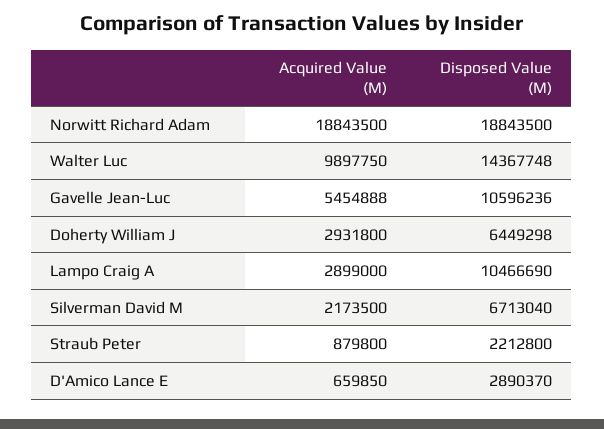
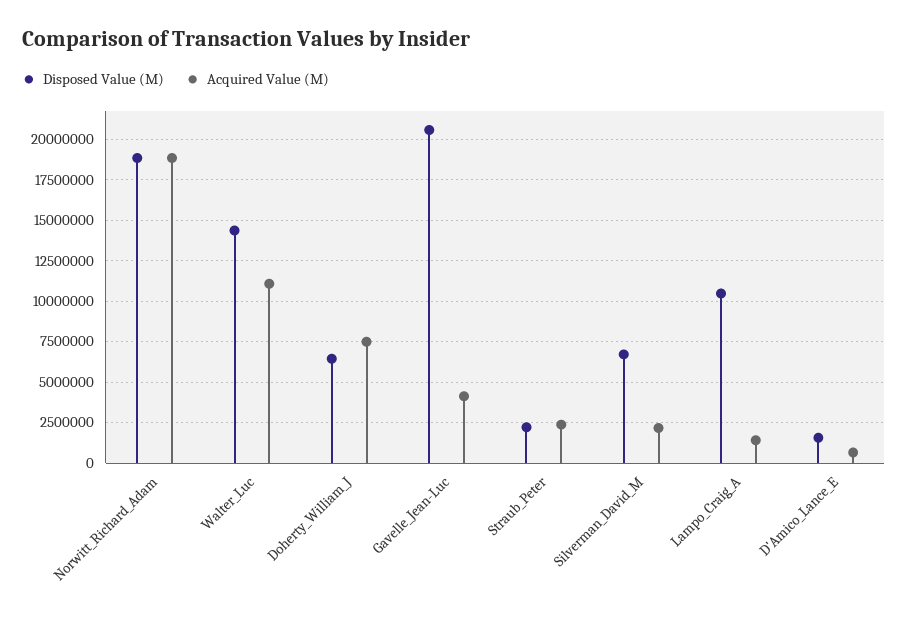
  {
    "Acquired Value (M)": {
      "Norwitt Richard Adam": 18843500,
-     "Walter Luc": 9897750,
+     "Walter Luc": 11000000,
-     "Gavelle Jean-Luc": 5454888,
+     "Gavelle Jean-Luc": 4000000,
-     "Doherty William J": 2931800,
+     "Doherty William J": 7500000,
-     "Lampo Craig A": 2899000,
+     "Lampo Craig A": 1500000,
      "Silverman David M": 2173500,
-     "Straub Peter": 879800,
+     "Straub Peter": 2500000,
      "D'Amico Lance E": 659850
    },
    "Disposed Value (M)": {
      "Norwitt Richard Adam": 18843500,
      "Walter Luc": 14367748,
-     "Gavelle Jean-Luc": 10596236,
+     "Gavelle Jean-Luc": 20500000,
      "Doherty William J": 6449298,
      "Lampo Craig A": 10466690,
      "Silverman David M": 6713040,
      "Straub Peter": 2212800,
-     "D'Amico Lance E": 2890370
+     "D'Amico Lance E": 1500000
    }
  }

